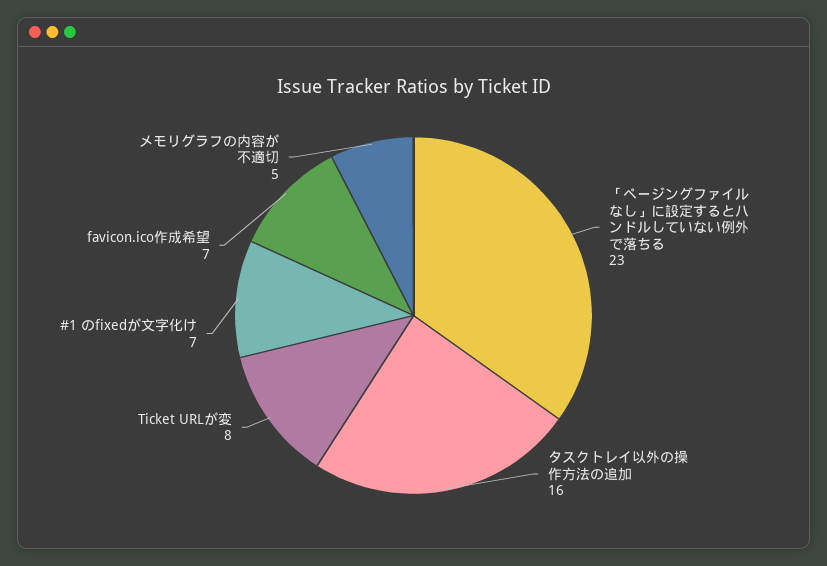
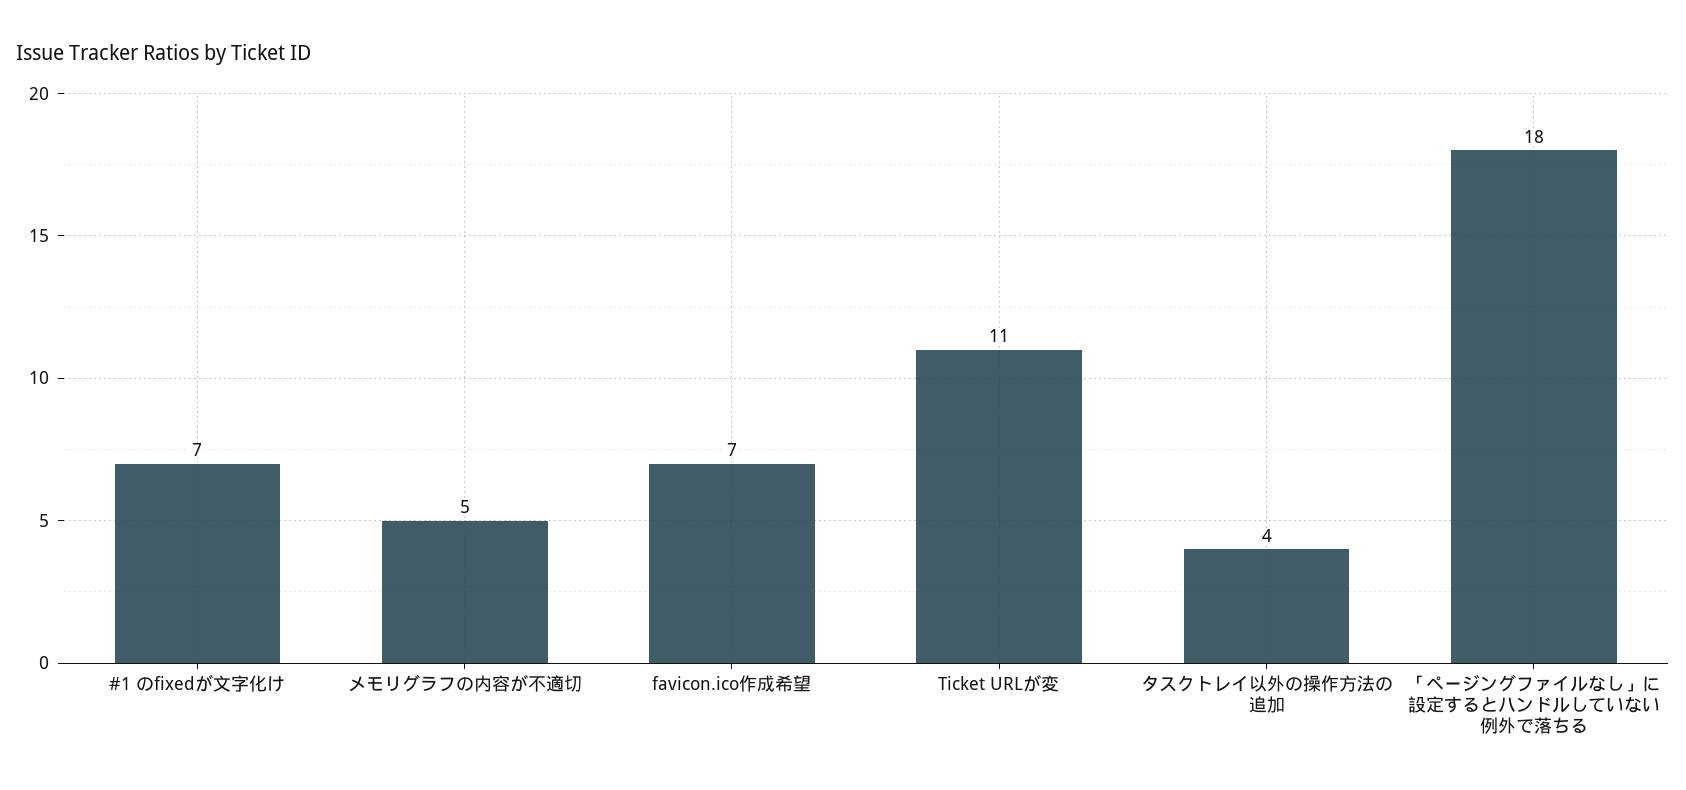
  {
-   "「ページングファイルなし」に設定するとハンドルしていない例外で落ちる": 23,
+   "「ページングファイルなし」に設定するとハンドルしていない例外で落ちる": 18,
-   "タスクトレイ以外の操作方法の追加": 16,
+   "タスクトレイ以外の操作方法の追加": 4,
-   "Ticket URLが変": 8,
+   "Ticket URLが変": 11,
    "#1 のfixedが文字化け": 7,
    "favicon.ico作成希望": 7,
    "メモリグラフの内容が不適切": 5
  }

